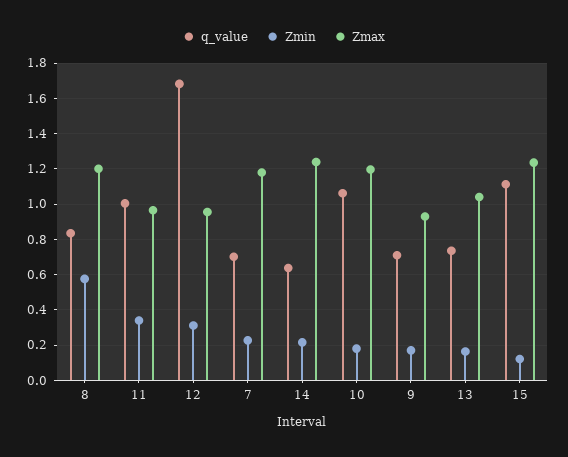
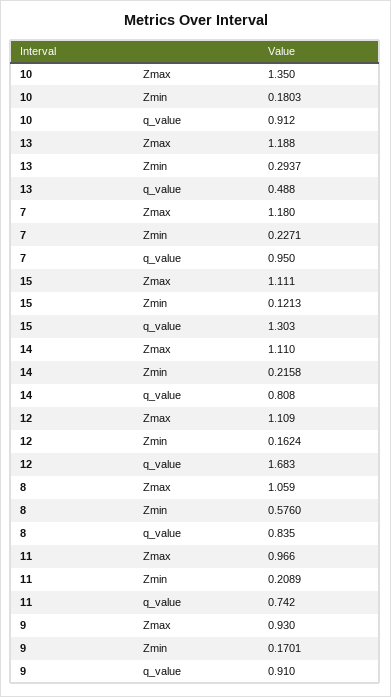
  {
    "q_value": {
      "8": 0.835,
-     "11": 1,
+     "11": 0.742,
      "12": 1.683,
-     "7": 0.7,
+     "7": 0.95,
-     "14": 0.65,
+     "14": 0.808,
-     "10": 1.05,
+     "10": 0.912,
-     "9": 0.7,
+     "9": 0.91,
-     "13": 0.75,
+     "13": 0.488,
-     "15": 1.1
+     "15": 1.303
    },
    "Zmin": {
      "8": 0.576,
-     "11": 0.35,
+     "11": 0.2089,
-     "12": 0.3,
+     "12": 0.1624,
      "7": 0.2271,
      "14": 0.2158,
      "10": 0.1803,
      "9": 0.1701,
-     "13": 0.15,
+     "13": 0.2937,
      "15": 0.1213
    },
    "Zmax": {
-     "8": 1.2,
+     "8": 1.059,
      "11": 0.966,
-     "12": 0.95,
+     "12": 1.109,
      "7": 1.18,
-     "14": 1.25,
+     "14": 1.11,
-     "10": 1.2,
+     "10": 1.35,
      "9": 0.93,
-     "13": 1.05,
+     "13": 1.188,
-     "15": 1.25
+     "15": 1.111
    }
  }

